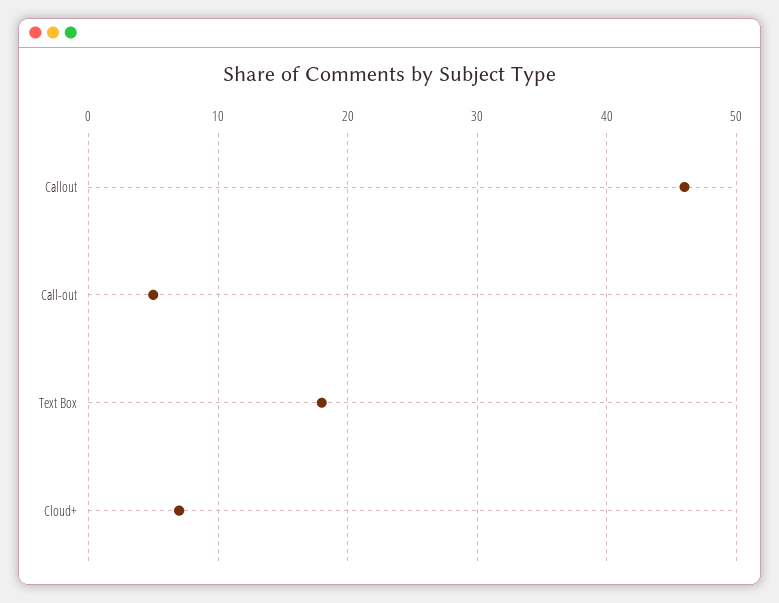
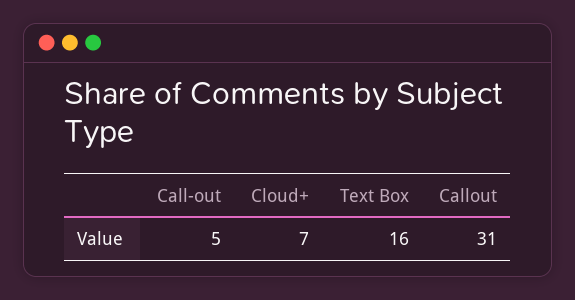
  {
-   "Callout": 46,
+   "Callout": 31,
    "Call-out": 5,
-   "Text Box": 18,
+   "Text Box": 16,
    "Cloud+": 7
  }

